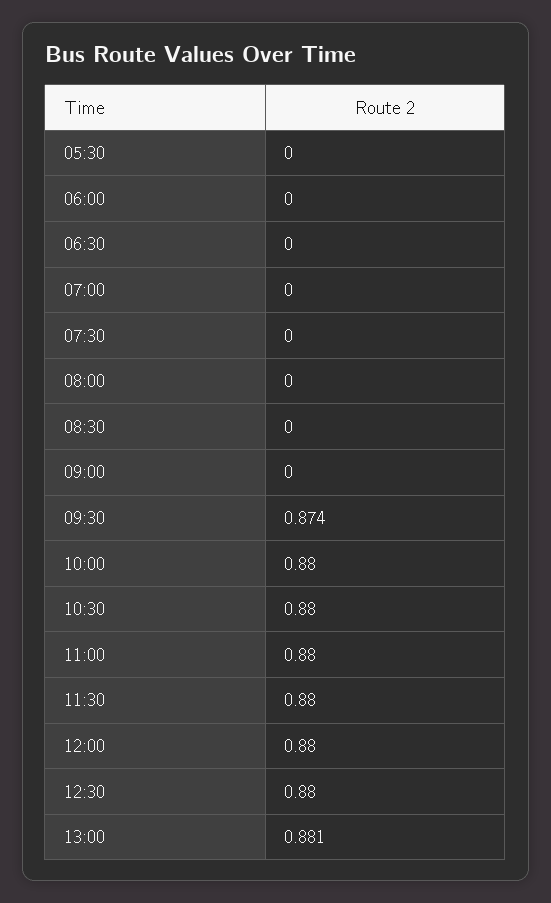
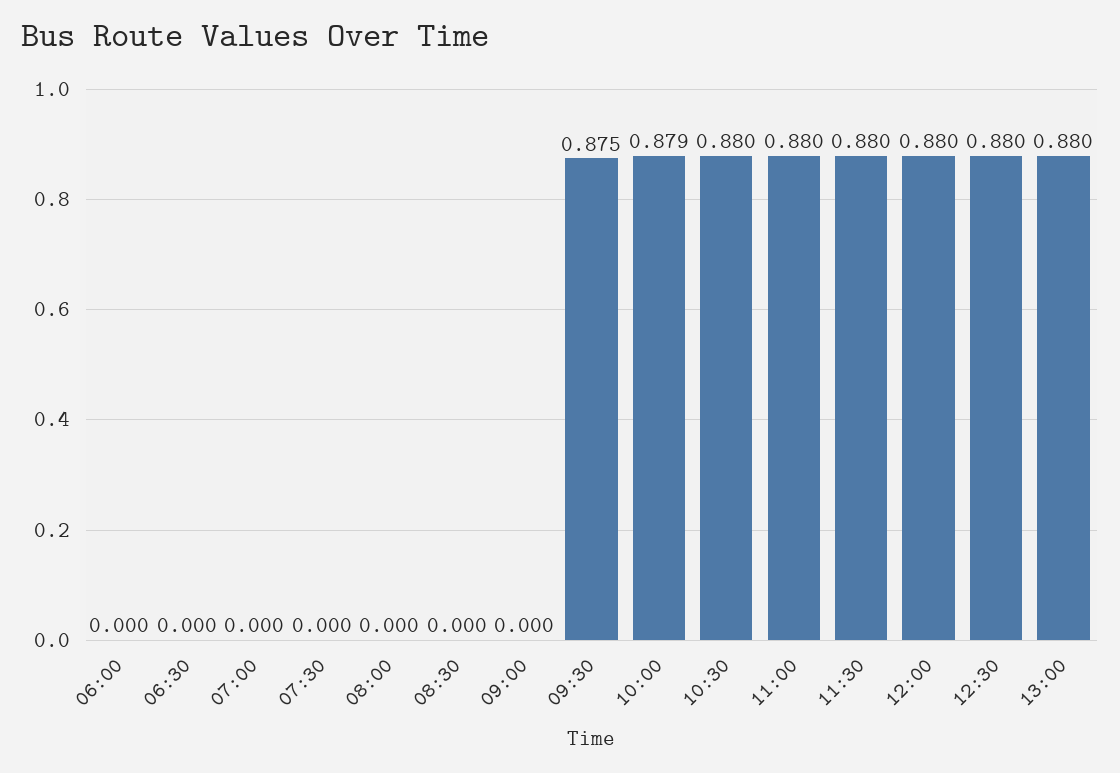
  {
-   "05:30": 0,
    "06:00": 0,
    "06:30": 0,
    "07:00": 0,
    "07:30": 0,
    "08:00": 0,
    "08:30": 0,
    "09:00": 0,
-   "09:30": 0.874,
+   "09:30": 0.875,
-   "10:00": 0.88,
+   "10:00": 0.879,
    "10:30": 0.88,
    "11:00": 0.88,
    "11:30": 0.88,
    "12:00": 0.88,
    "12:30": 0.88,
-   "13:00": 0.881
+   "13:00": 0.88
  }

